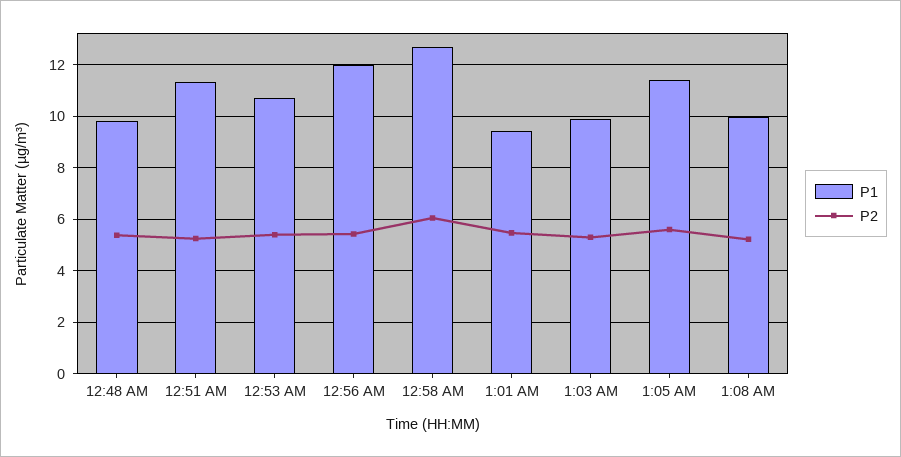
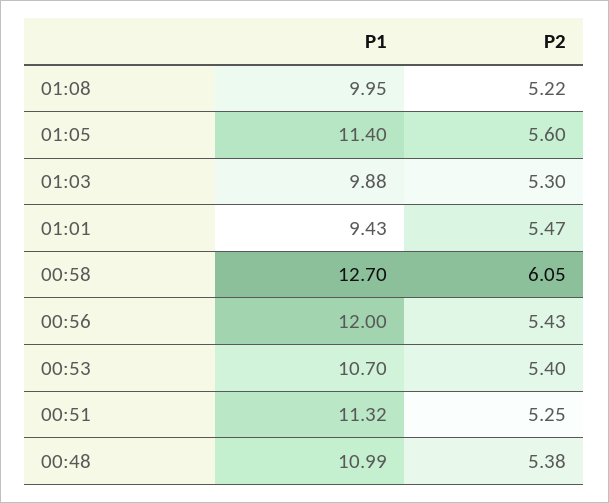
  {
    "P1": {
-     "12:48 AM": 9.75,
+     "12:48 AM": 10.99,
      "12:51 AM": 11.32,
      "12:53 AM": 10.7,
      "12:56 AM": 12,
      "12:58 AM": 12.7,
      "1:01 AM": 9.43,
      "1:03 AM": 9.88,
      "1:05 AM": 11.4,
      "1:08 AM": 9.95
    },
    "P2": {
      "12:48 AM": 5.38,
      "12:51 AM": 5.25,
      "12:53 AM": 5.4,
      "12:56 AM": 5.43,
      "12:58 AM": 6.05,
      "1:01 AM": 5.47,
      "1:03 AM": 5.3,
      "1:05 AM": 5.6,
      "1:08 AM": 5.22
    }
  }

